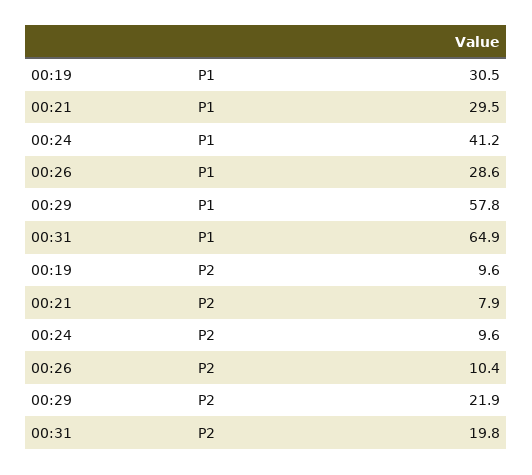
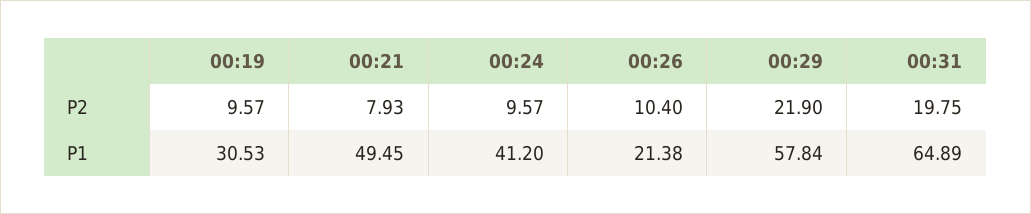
  {
    "00:19": {
      "P1": 30.53,
      "P2": 9.57
    },
    "00:21": {
-     "P1": 29.5,
+     "P1": 49.45,
      "P2": 7.93
    },
    "00:24": {
      "P1": 41.2,
      "P2": 9.57
    },
    "00:26": {
-     "P1": 28.6,
+     "P1": 21.38,
      "P2": 10.4
    },
    "00:29": {
      "P1": 57.84,
      "P2": 21.9
    },
    "00:31": {
      "P1": 64.89,
      "P2": 19.75
    }
  }

